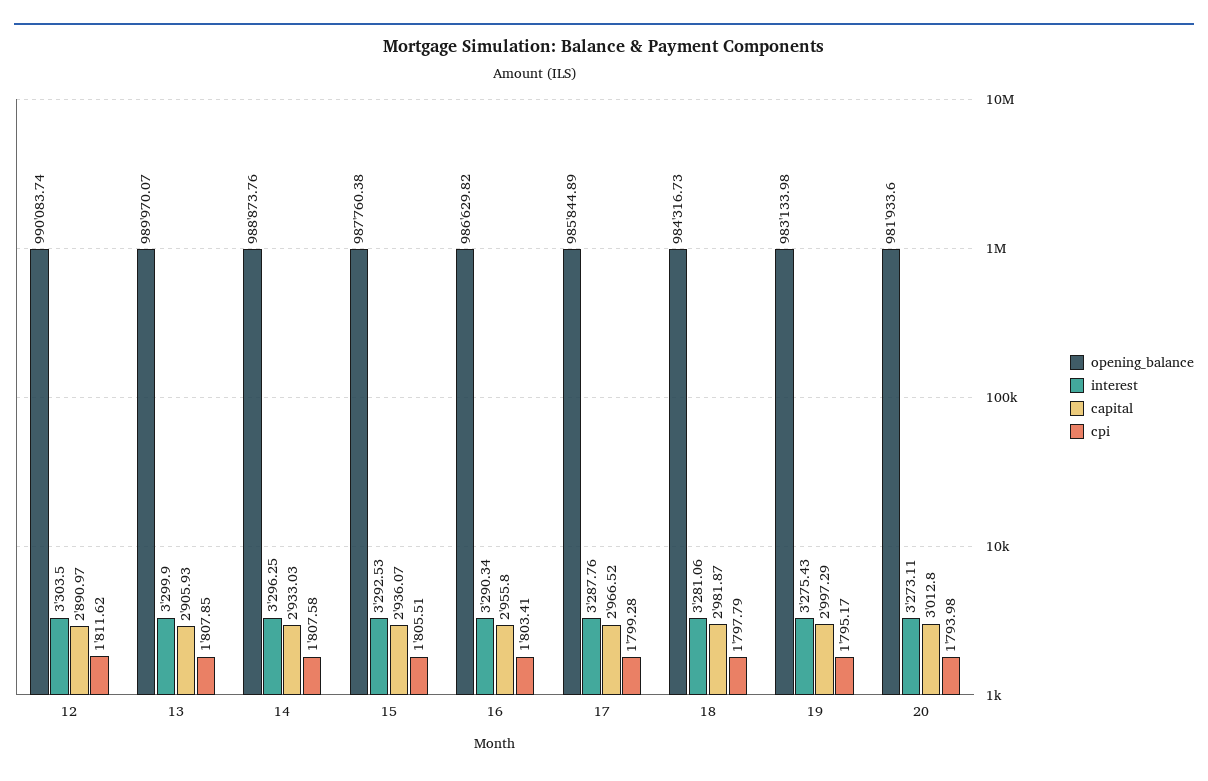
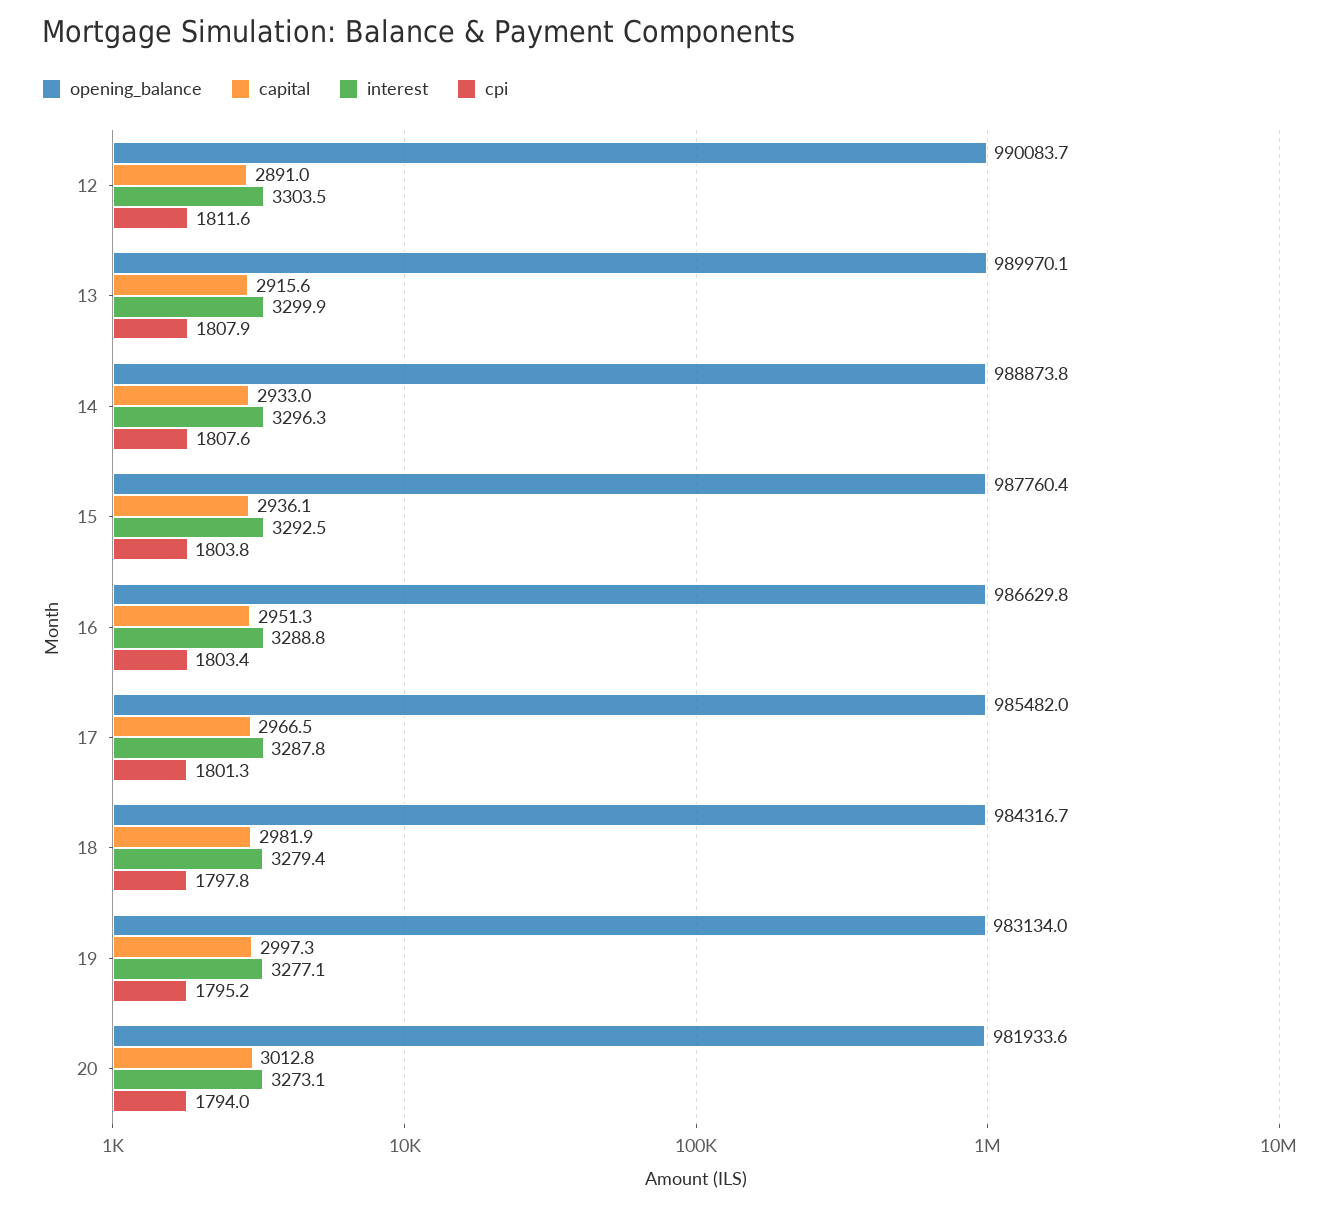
  {
    "opening_balance": {
      "12": 990083.74,
      "13": 989970.07,
      "14": 988873.76,
      "15": 987760.38,
      "16": 986629.82,
-     "17": 985844.89,
+     "17": 985482,
      "18": 984316.73,
      "19": 983133.98,
      "20": 981933.6
    },
    "interest": {
      "12": 3303.5,
      "13": 3299.9,
      "14": 3296.25,
      "15": 3292.53,
-     "16": 3290.34,
+     "16": 3288.8,
      "17": 3287.76,
-     "18": 3281.06,
+     "18": 3279.4,
-     "19": 3275.43,
+     "19": 3277.1,
      "20": 3273.11
    },
    "capital": {
      "12": 2890.97,
-     "13": 2905.93,
+     "13": 2915.6,
      "14": 2933.03,
      "15": 2936.07,
-     "16": 2955.8,
+     "16": 2951.3,
      "17": 2966.52,
      "18": 2981.87,
      "19": 2997.29,
      "20": 3012.8
    },
    "cpi": {
      "12": 1811.62,
      "13": 1807.85,
      "14": 1807.58,
-     "15": 1805.51,
+     "15": 1803.8,
      "16": 1803.41,
-     "17": 1799.28,
+     "17": 1801.3,
      "18": 1797.79,
      "19": 1795.17,
      "20": 1793.98
    }
  }

